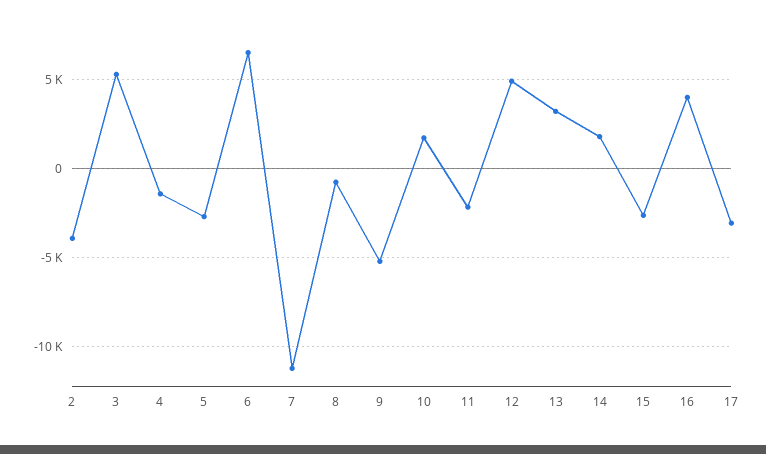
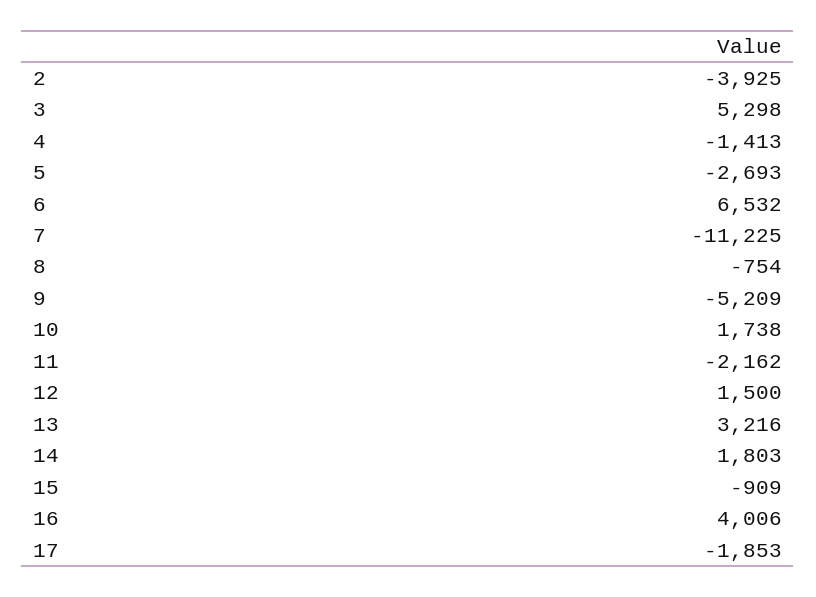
  {
    "2": -3925,
    "3": 5298,
    "4": -1413,
    "5": -2693,
    "6": 6532,
    "7": -11225,
    "8": -754,
    "9": -5209,
    "10": 1738,
    "11": -2162,
-   "12": 5000,
+   "12": 1500,
    "13": 3216,
    "14": 1803,
-   "15": -2500,
+   "15": -909,
    "16": 4006,
-   "17": -3000
+   "17": -1853
  }

